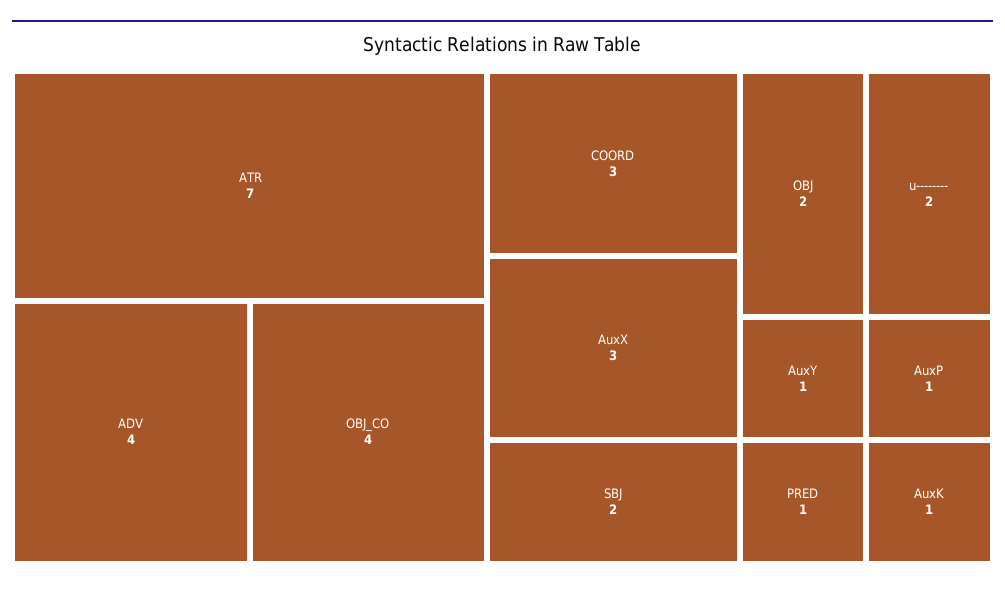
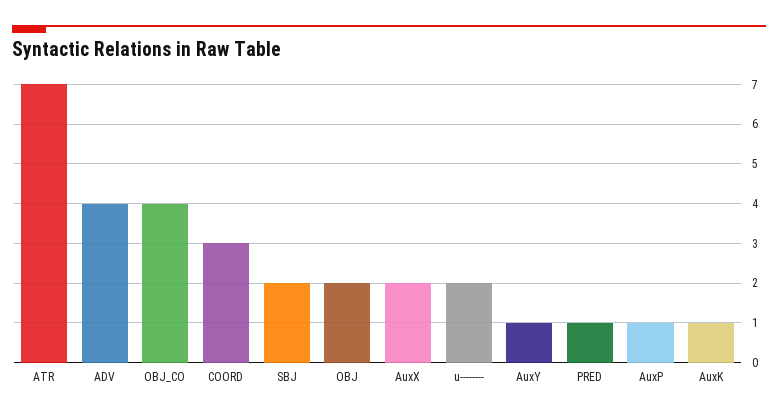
  {
    "ATR": 7,
    "ADV": 4,
    "OBJ_CO": 4,
    "COORD": 3,
-   "AuxX": 3,
+   "AuxX": 2,
    "SBJ": 2,
    "OBJ": 2,
    "u--------": 2,
    "AuxY": 1,
    "PRED": 1,
    "AuxP": 1,
    "AuxK": 1
  }

